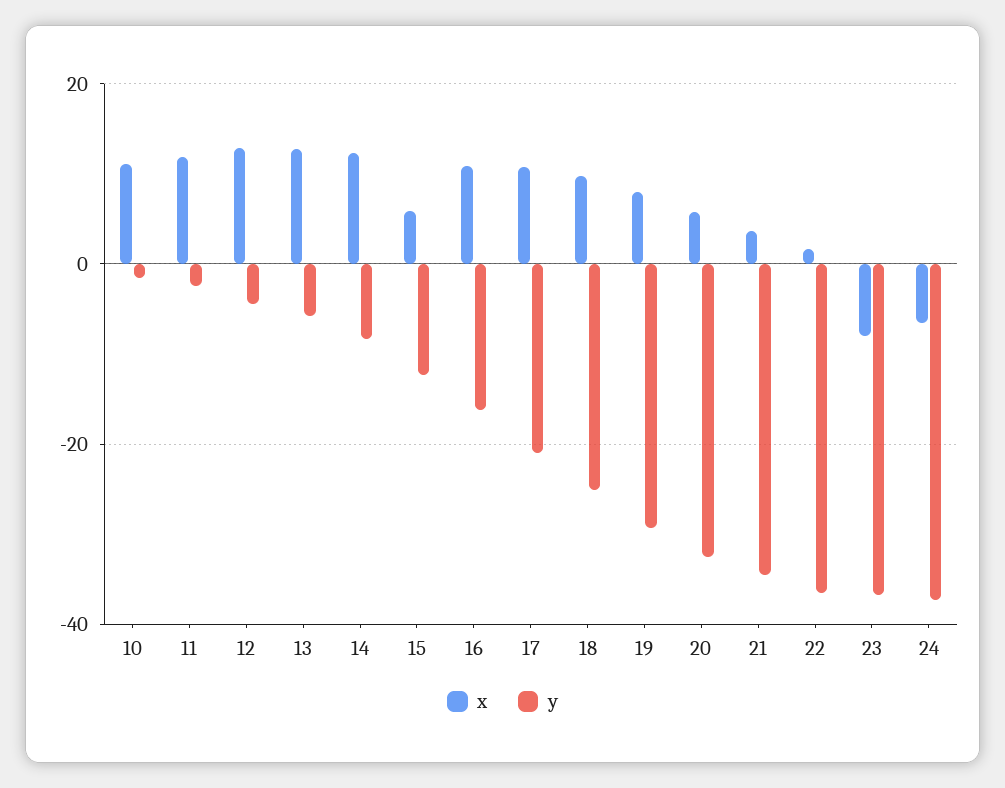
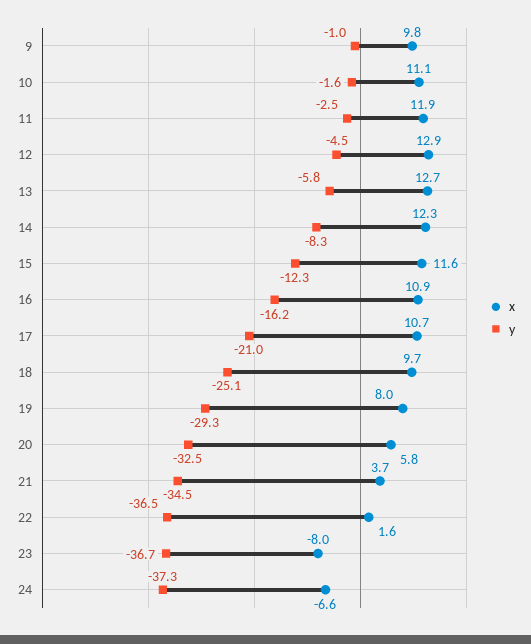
  {
    "x": {
      "10": 11.1,
      "11": 11.9,
      "12": 12.9,
      "13": 12.7,
      "14": 12.3,
-     "15": 6,
+     "15": 11.6,
      "16": 10.9,
      "17": 10.7,
      "18": 9.7,
      "19": 8,
      "20": 5.8,
      "21": 3.7,
      "22": 1.6,
      "23": -8,
-     "24": -6.6
+     "24": -6.6,
+     "9": 9.8
    },
    "y": {
      "10": -1.6,
      "11": -2.5,
      "12": -4.5,
      "13": -5.8,
      "14": -8.3,
      "15": -12.3,
      "16": -16.2,
      "17": -21,
      "18": -25.1,
      "19": -29.3,
      "20": -32.5,
      "21": -34.5,
      "22": -36.5,
      "23": -36.7,
-     "24": -37.3
+     "24": -37.3,
+     "9": -1
    }
  }

